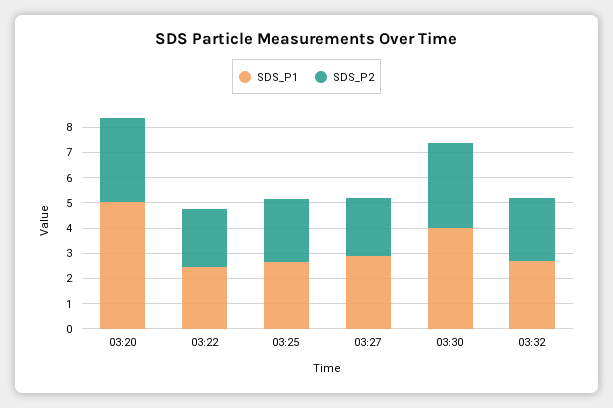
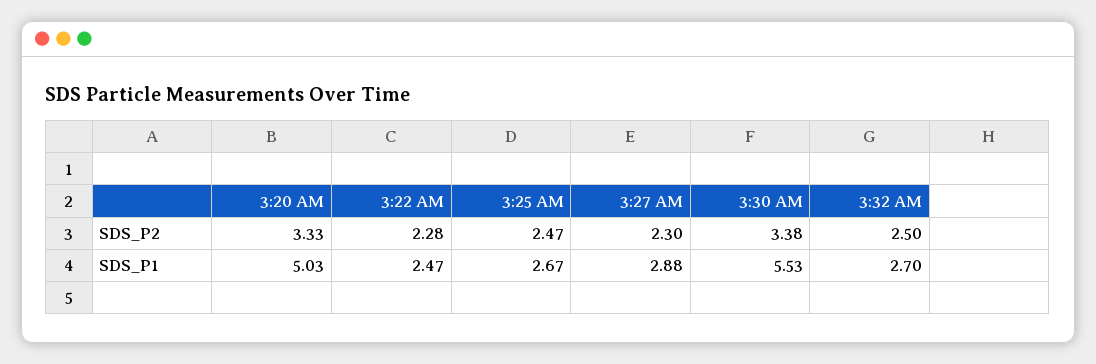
  {
    "SDS_P1": {
      "03:20": 5.03,
      "03:22": 2.47,
      "03:25": 2.67,
      "03:27": 2.88,
-     "03:30": 4,
+     "03:30": 5.53,
      "03:32": 2.7
    },
    "SDS_P2": {
      "03:20": 3.33,
      "03:22": 2.28,
      "03:25": 2.47,
      "03:27": 2.3,
      "03:30": 3.38,
      "03:32": 2.5
    }
  }

